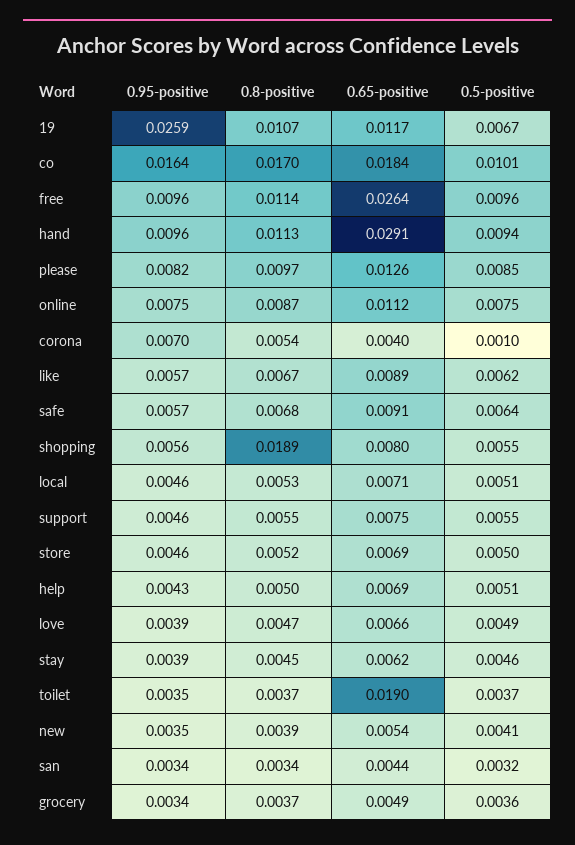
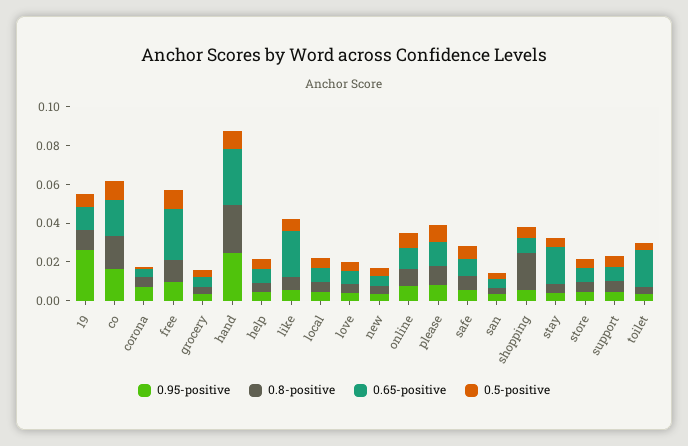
  {
    "0.95-positive": {
      "19": 0.0259,
      "co": 0.0164,
      "free": 0.0096,
-     "hand": 0.0096,
+     "hand": 0.025,
      "please": 0.0082,
      "online": 0.0075,
      "corona": 0.007,
      "like": 0.0057,
      "safe": 0.0057,
      "shopping": 0.0056,
      "local": 0.0046,
      "support": 0.0046,
      "store": 0.0046,
      "help": 0.0043,
      "love": 0.0039,
      "stay": 0.0039,
      "toilet": 0.0035,
      "new": 0.0035,
      "san": 0.0034,
      "grocery": 0.0034
    },
    "0.8-positive": {
      "19": 0.0107,
      "co": 0.017,
      "free": 0.0114,
-     "hand": 0.0113,
+     "hand": 0.025,
      "please": 0.0097,
      "online": 0.0087,
      "corona": 0.0054,
      "like": 0.0067,
      "safe": 0.0068,
      "shopping": 0.0189,
      "local": 0.0053,
      "support": 0.0055,
      "store": 0.0052,
      "help": 0.005,
      "love": 0.0047,
      "stay": 0.0045,
      "toilet": 0.0037,
      "new": 0.0039,
      "san": 0.0034,
      "grocery": 0.0037
    },
    "0.65-positive": {
      "19": 0.0117,
      "co": 0.0184,
      "free": 0.0264,
      "hand": 0.0291,
      "please": 0.0126,
      "online": 0.0112,
      "corona": 0.004,
-     "like": 0.0089,
+     "like": 0.025,
      "safe": 0.0091,
      "shopping": 0.008,
      "local": 0.0071,
      "support": 0.0075,
      "store": 0.0069,
      "help": 0.0069,
      "love": 0.0066,
-     "stay": 0.0062,
+     "stay": 0.02,
      "toilet": 0.019,
      "new": 0.0054,
      "san": 0.0044,
      "grocery": 0.0049
    },
    "0.5-positive": {
      "19": 0.0067,
      "co": 0.0101,
      "free": 0.0096,
      "hand": 0.0094,
      "please": 0.0085,
      "online": 0.0075,
      "corona": 0.001,
      "like": 0.0062,
      "safe": 0.0064,
      "shopping": 0.0055,
      "local": 0.0051,
      "support": 0.0055,
      "store": 0.005,
      "help": 0.0051,
      "love": 0.0049,
      "stay": 0.0046,
      "toilet": 0.0037,
      "new": 0.0041,
      "san": 0.0032,
      "grocery": 0.0036
    }
  }

